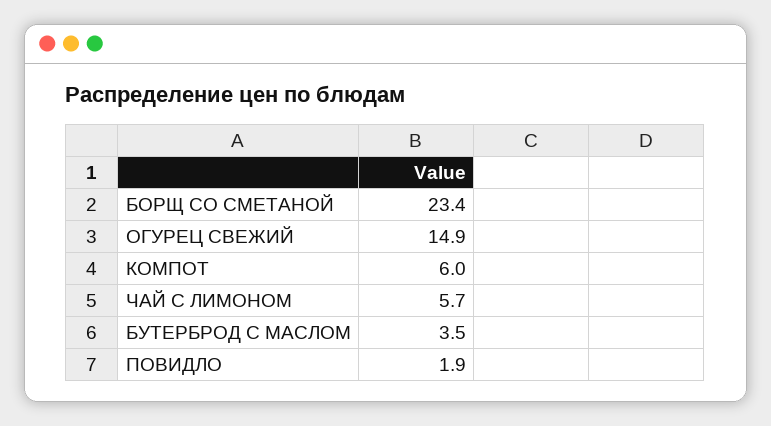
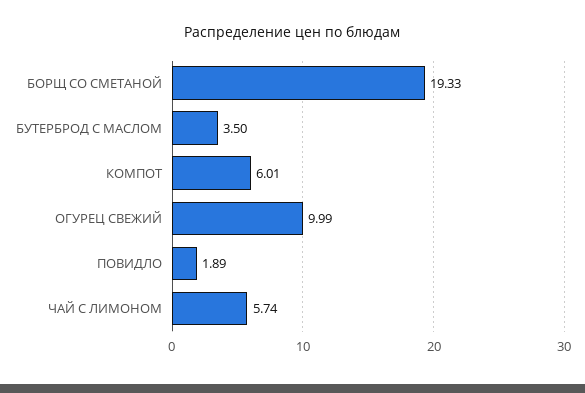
  {
-   "БОРЩ СО СМЕТАНОЙ": 23.4,
+   "БОРЩ СО СМЕТАНОЙ": 19.33,
-   "ОГУРЕЦ СВЕЖИЙ": 14.9,
+   "ОГУРЕЦ СВЕЖИЙ": 9.99,
    "КОМПОТ": 6.01,
    "ЧАЙ С ЛИМОНОМ": 5.74,
    "БУТЕРБРОД С МАСЛОМ": 3.5,
    "ПОВИДЛО": 1.89
  }

